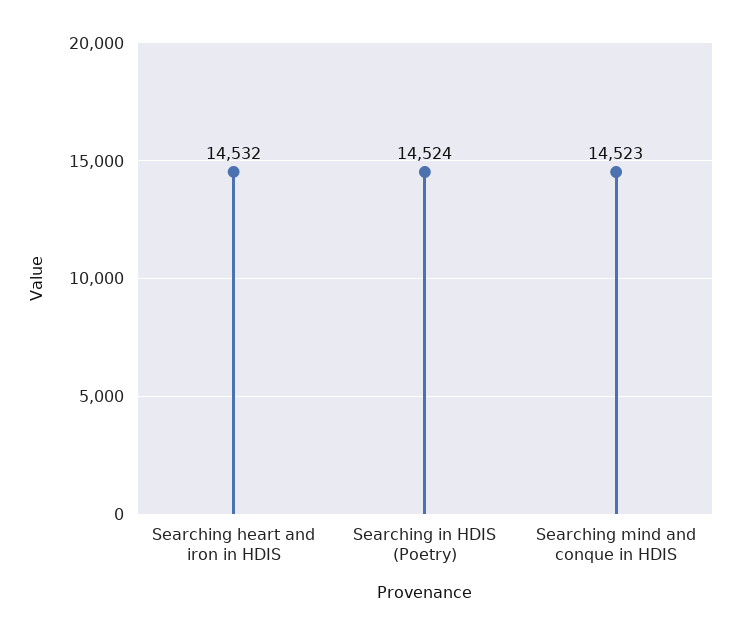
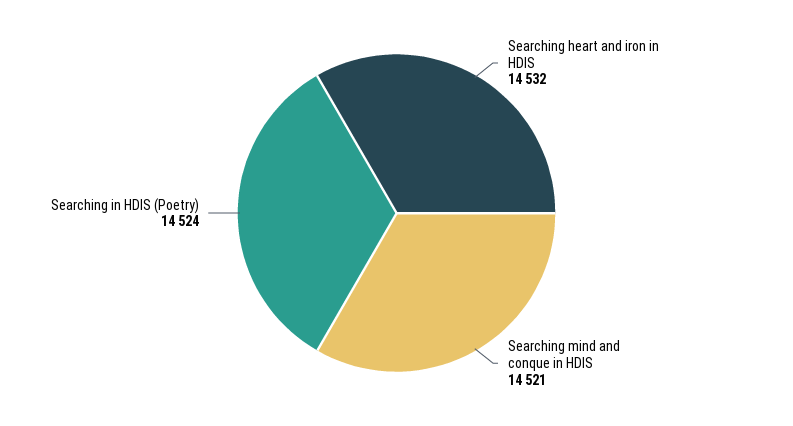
  {
    "Searching heart and iron in HDIS": 14532,
    "Searching in HDIS (Poetry)": 14524,
-   "Searching mind and conque in HDIS": 14523
+   "Searching mind and conque in HDIS": 14521
  }

